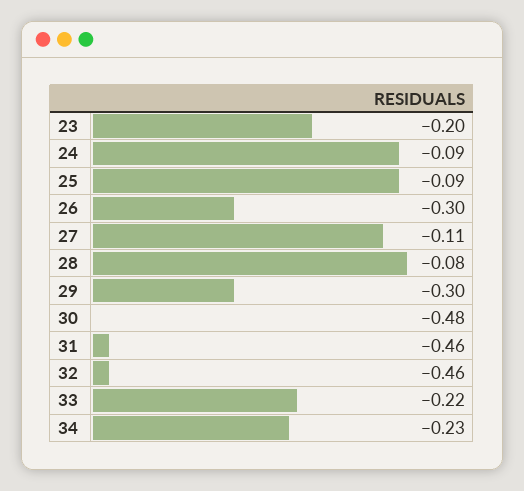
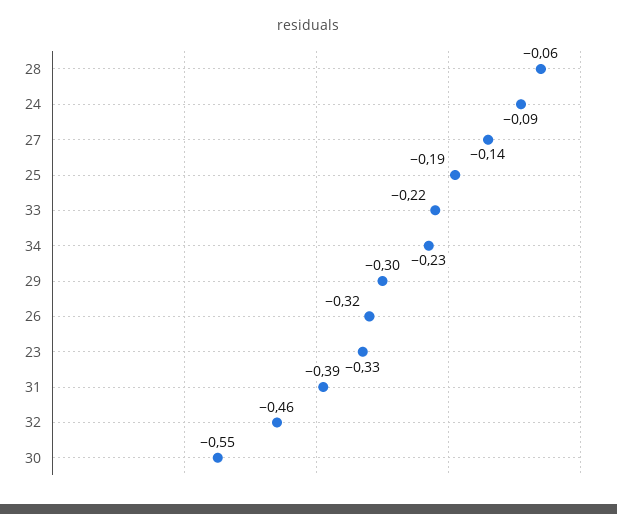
  {
-   "23": -0.2,
+   "23": -0.33,
    "24": -0.09,
-   "25": -0.09,
+   "25": -0.19,
-   "26": -0.3,
+   "26": -0.32,
-   "27": -0.11,
+   "27": -0.14,
-   "28": -0.08,
+   "28": -0.06,
    "29": -0.3,
-   "30": -0.48,
+   "30": -0.55,
-   "31": -0.46,
+   "31": -0.39,
    "32": -0.46,
    "33": -0.22,
    "34": -0.23
  }

